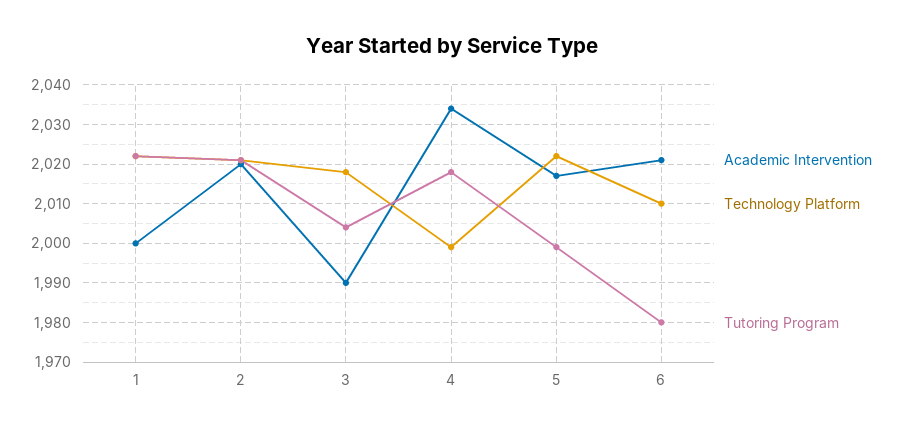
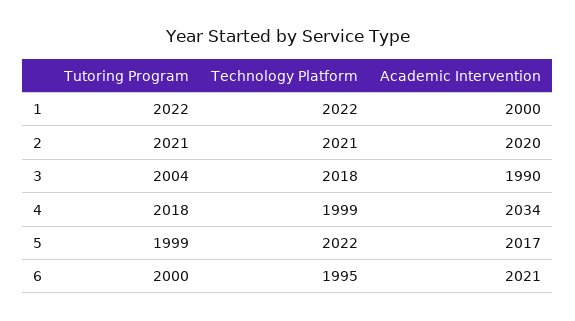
  {
    "Academic Intervention": {
      "1": 2000,
      "2": 2020,
      "3": 1990,
      "4": 2034,
      "5": 2017,
      "6": 2021
    },
    "Technology Platform": {
      "1": 2022,
      "2": 2021,
      "3": 2018,
      "4": 1999,
      "5": 2022,
-     "6": 2010
+     "6": 1995
    },
    "Tutoring Program": {
      "1": 2022,
      "2": 2021,
      "3": 2004,
      "4": 2018,
      "5": 1999,
-     "6": 1980
+     "6": 2000
    }
  }

